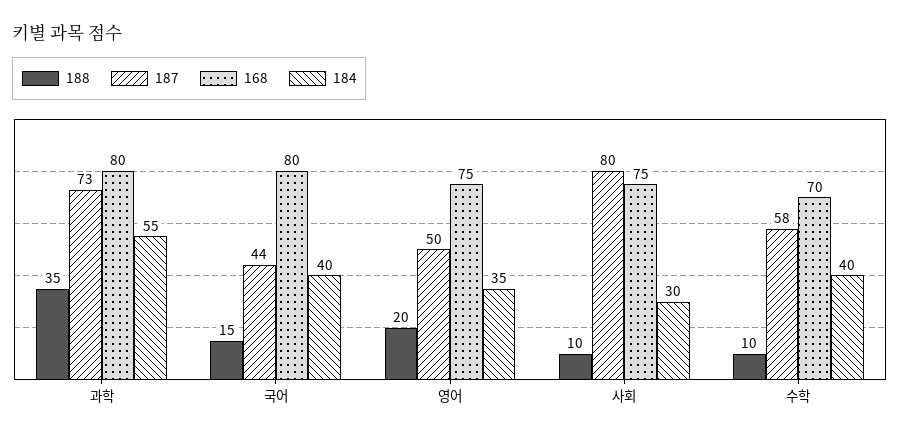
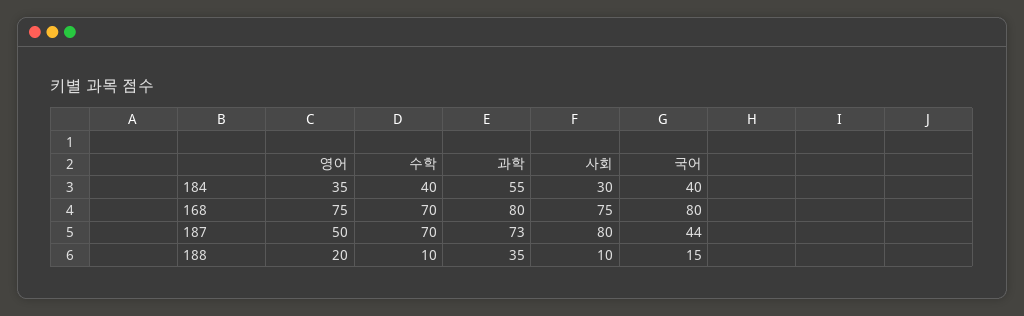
  {
    "188": {
      "과학": 35,
      "국어": 15,
      "영어": 20,
      "사회": 10,
      "수학": 10
    },
    "187": {
      "과학": 73,
      "국어": 44,
      "영어": 50,
      "사회": 80,
-     "수학": 58
+     "수학": 70
    },
    "168": {
      "과학": 80,
      "국어": 80,
      "영어": 75,
      "사회": 75,
      "수학": 70
    },
    "184": {
      "과학": 55,
      "국어": 40,
      "영어": 35,
      "사회": 30,
      "수학": 40
    }
  }

